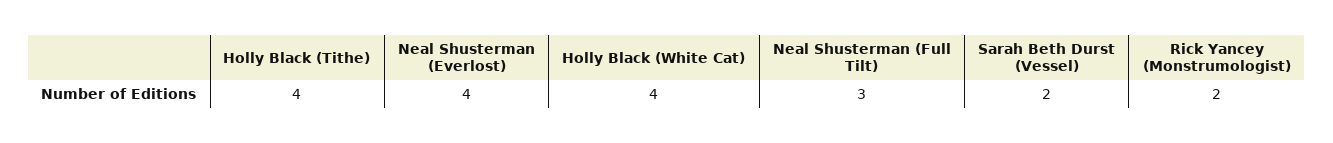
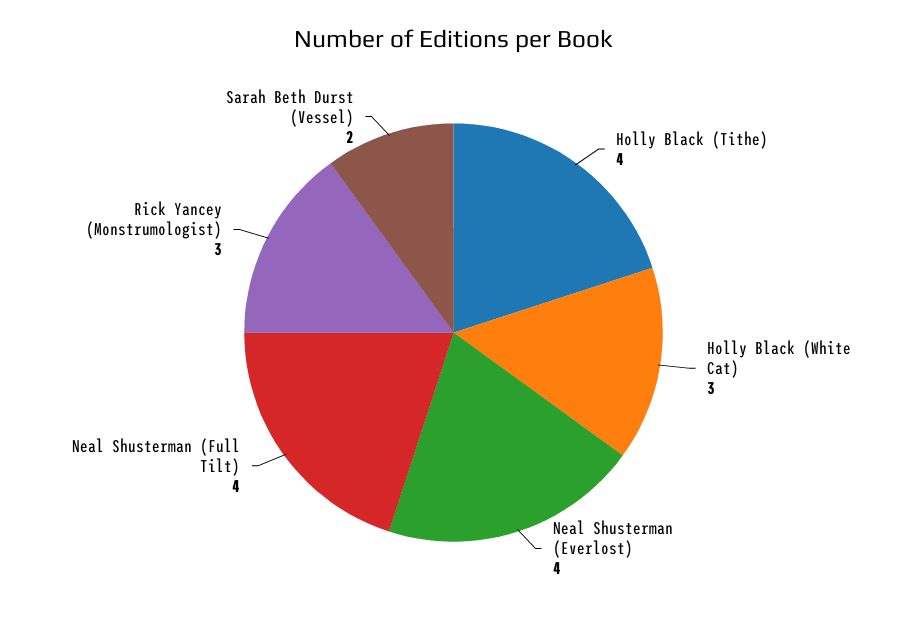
  {
    "Holly Black (Tithe)": 4,
    "Neal Shusterman (Everlost)": 4,
-   "Holly Black (White Cat)": 4,
+   "Holly Black (White Cat)": 3,
-   "Neal Shusterman (Full Tilt)": 3,
+   "Neal Shusterman (Full Tilt)": 4,
    "Sarah Beth Durst (Vessel)": 2,
-   "Rick Yancey (Monstrumologist)": 2
+   "Rick Yancey (Monstrumologist)": 3
  }

